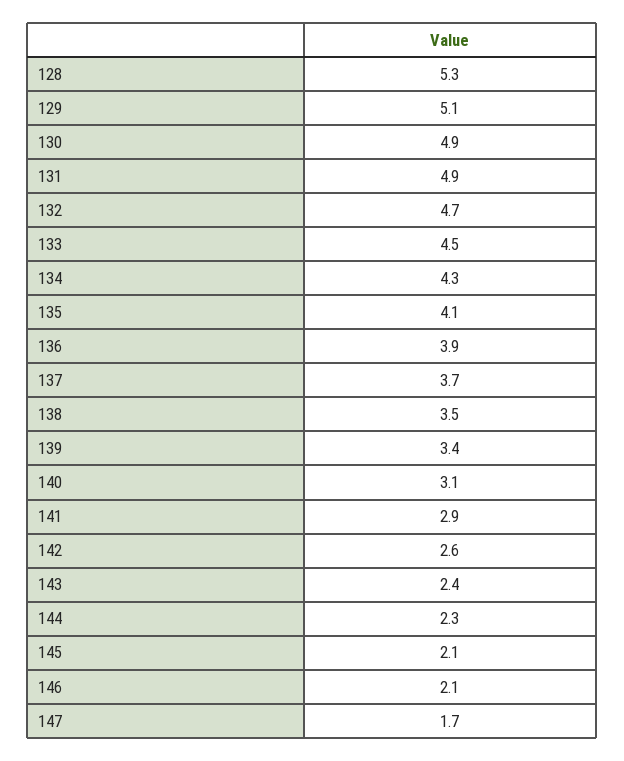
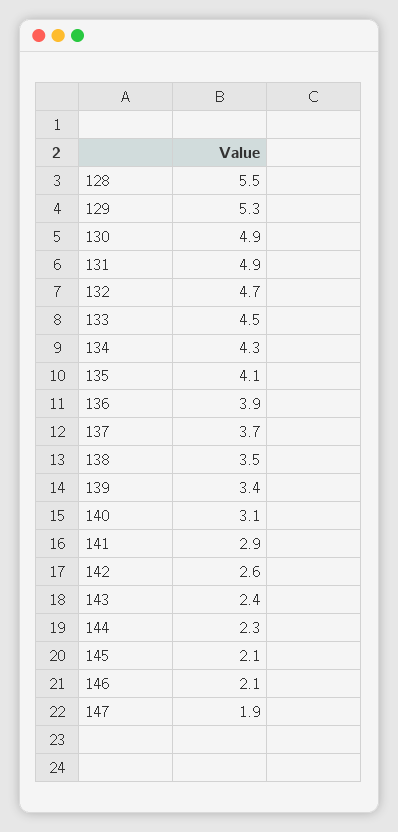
  {
-   "128": 5.3,
+   "128": 5.5,
-   "129": 5.1,
+   "129": 5.3,
    "130": 4.9,
    "131": 4.9,
    "132": 4.7,
    "133": 4.5,
    "134": 4.3,
    "135": 4.1,
    "136": 3.9,
    "137": 3.7,
    "138": 3.5,
    "139": 3.4,
    "140": 3.1,
    "141": 2.9,
    "142": 2.6,
    "143": 2.4,
    "144": 2.3,
    "145": 2.1,
    "146": 2.1,
-   "147": 1.7
+   "147": 1.9
  }

